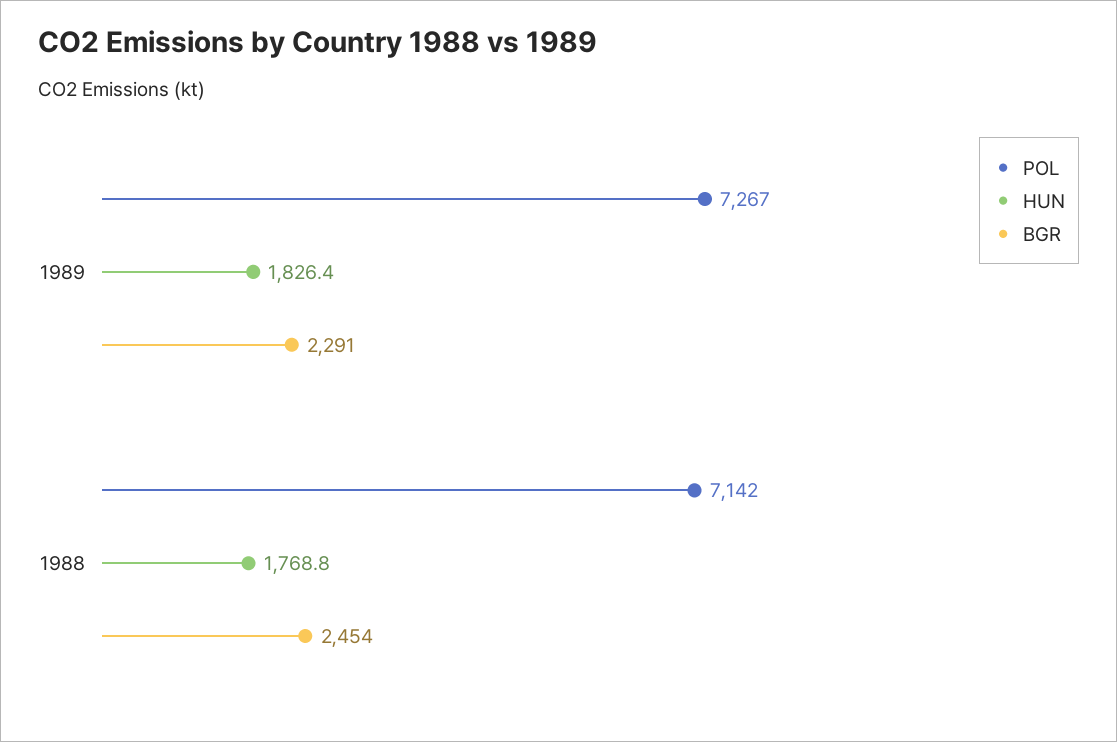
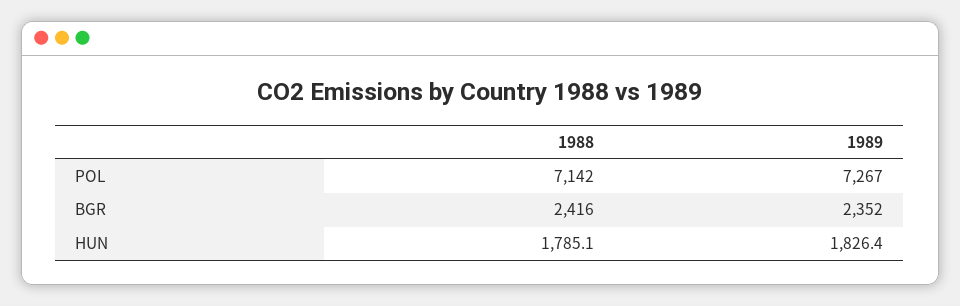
  {
    "POL": {
      "1989": 7267,
      "1988": 7142
    },
    "HUN": {
      "1989": 1826.4,
-     "1988": 1768.8
+     "1988": 1785.1
    },
    "BGR": {
-     "1989": 2291,
+     "1989": 2352,
-     "1988": 2454
+     "1988": 2416
    }
  }

